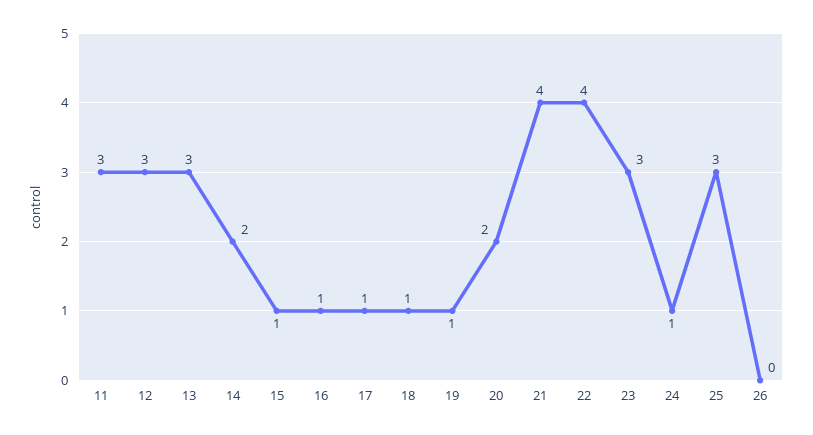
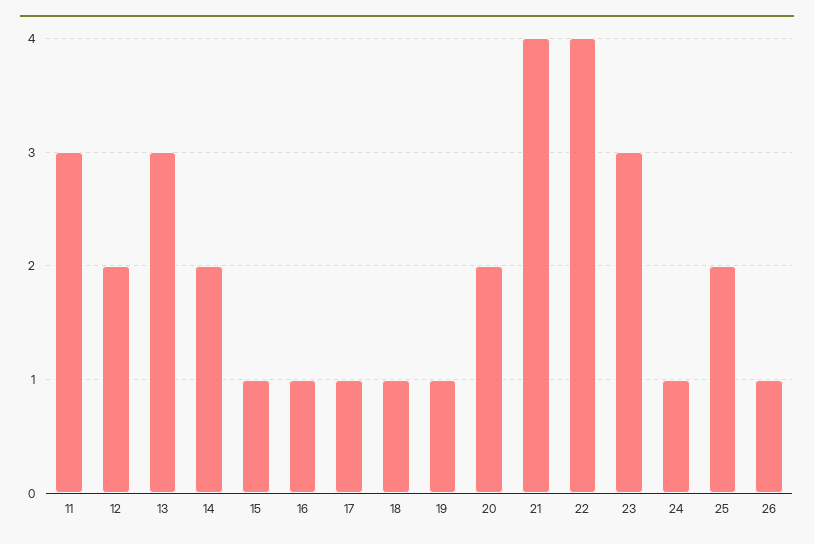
  {
    "11": 3,
-   "12": 3,
+   "12": 2,
    "13": 3,
    "14": 2,
    "15": 1,
    "16": 1,
    "17": 1,
    "18": 1,
    "19": 1,
    "20": 2,
    "21": 4,
    "22": 4,
    "23": 3,
    "24": 1,
-   "25": 3,
+   "25": 2,
-   "26": 0
+   "26": 1
  }

